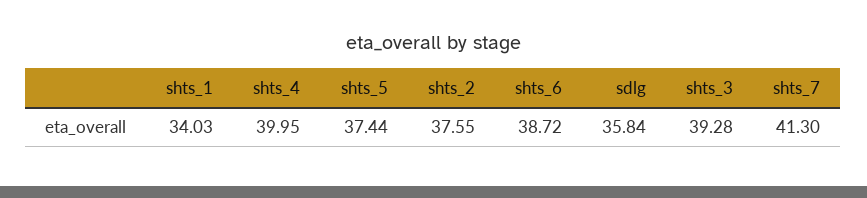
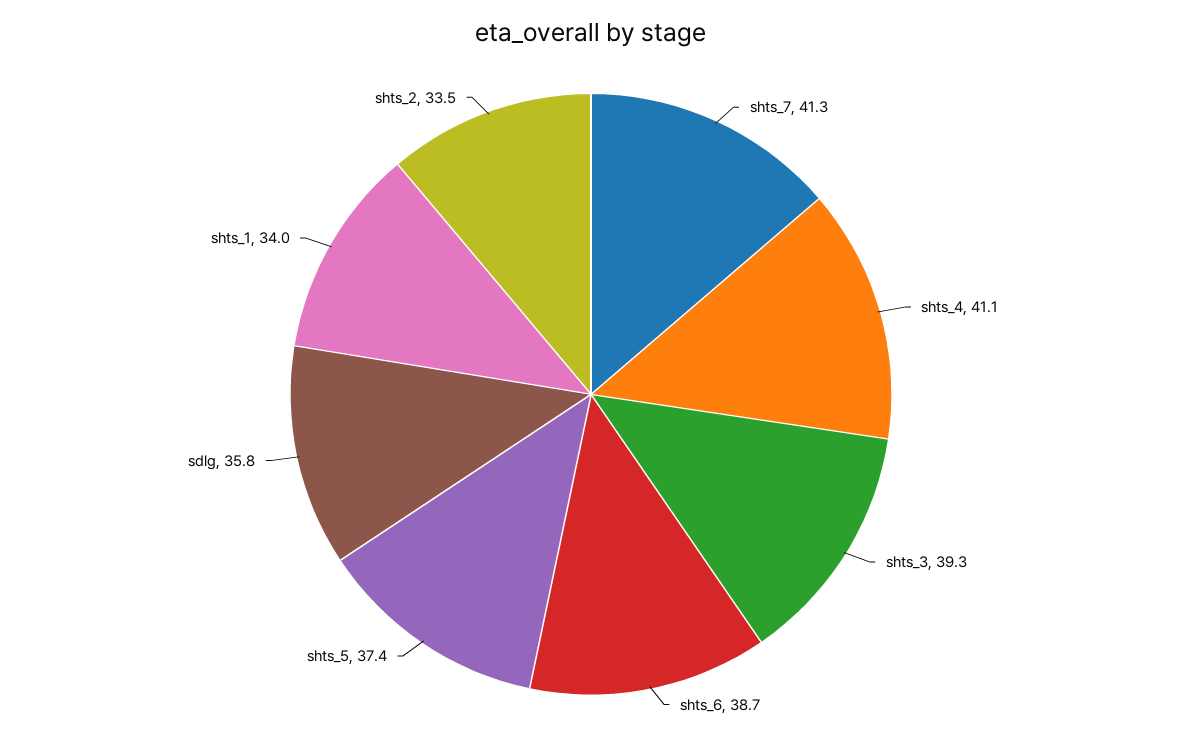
  {
    "shts_1": 34.03,
-   "shts_4": 39.95,
+   "shts_4": 41.1,
    "shts_5": 37.44,
-   "shts_2": 37.55,
+   "shts_2": 33.5,
    "shts_6": 38.72,
    "sdlg": 35.84,
    "shts_3": 39.28,
    "shts_7": 41.3
  }

